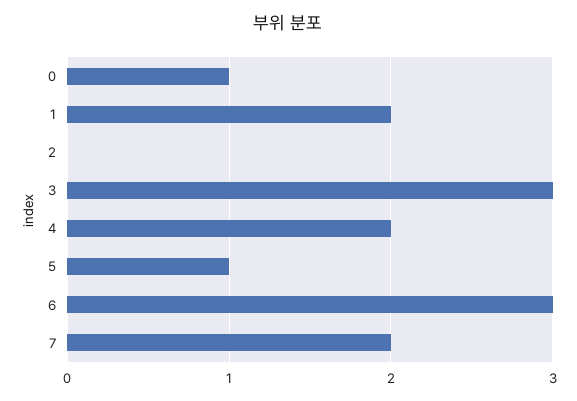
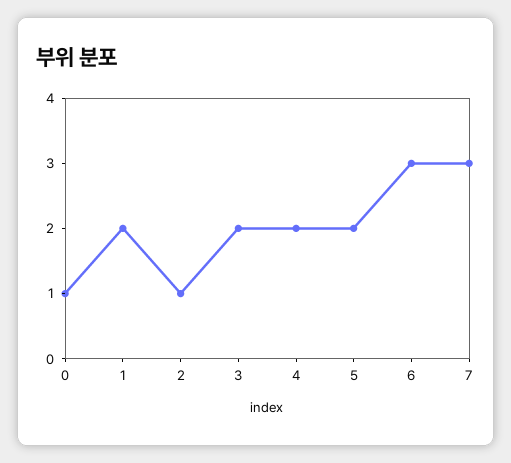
  {
    "0": 1,
    "1": 2,
-   "2": 0,
+   "2": 1,
-   "3": 3,
+   "3": 2,
    "4": 2,
-   "5": 1,
+   "5": 2,
    "6": 3,
-   "7": 2
+   "7": 3
  }

